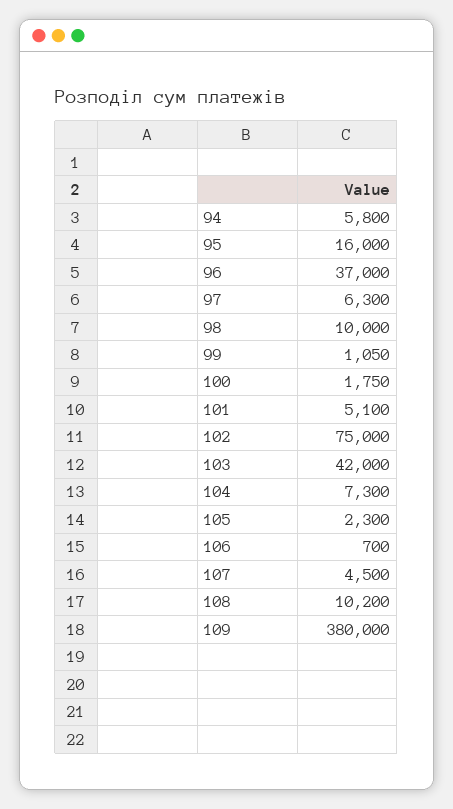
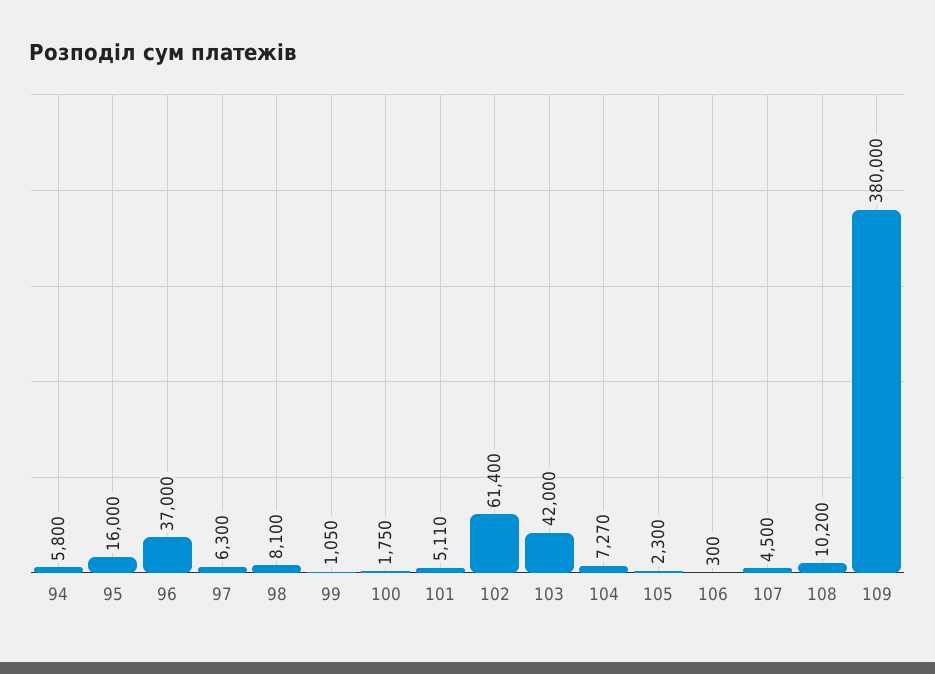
  {
    "94": 5800,
    "95": 16000,
    "96": 37000,
    "97": 6300,
-   "98": 10000,
+   "98": 8100,
    "99": 1050,
    "100": 1750,
-   "101": 5100,
+   "101": 5110,
-   "102": 75000,
+   "102": 61400,
    "103": 42000,
-   "104": 7300,
+   "104": 7270,
    "105": 2300,
-   "106": 700,
+   "106": 300,
    "107": 4500,
    "108": 10200,
    "109": 380000
  }

